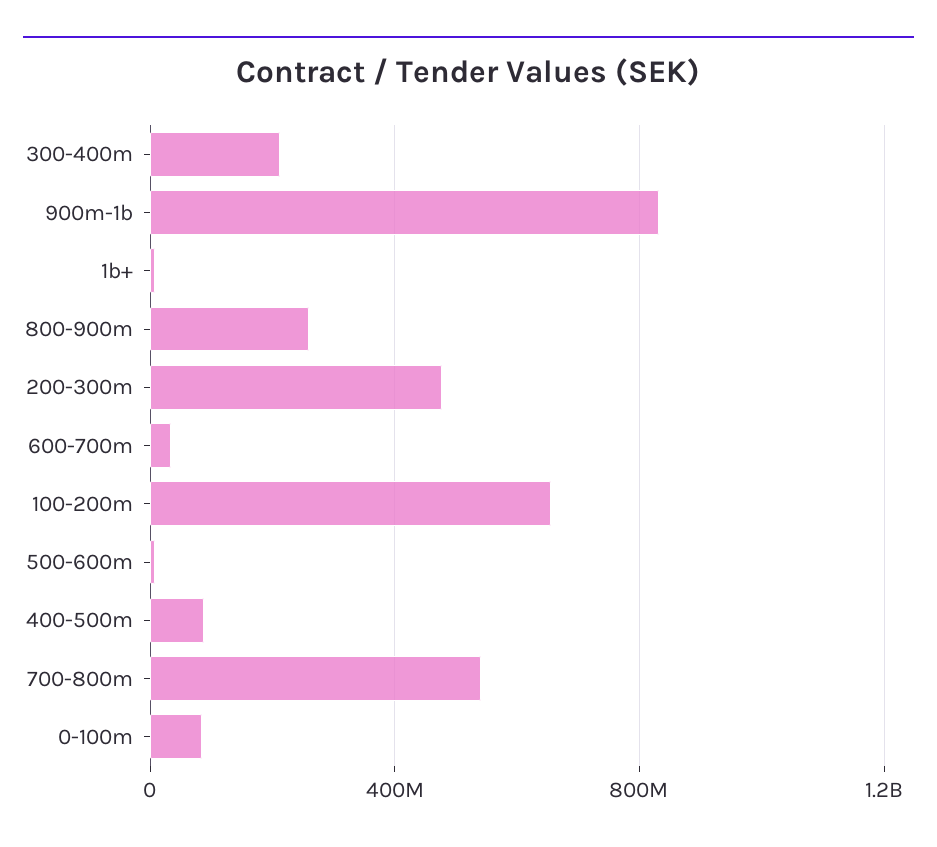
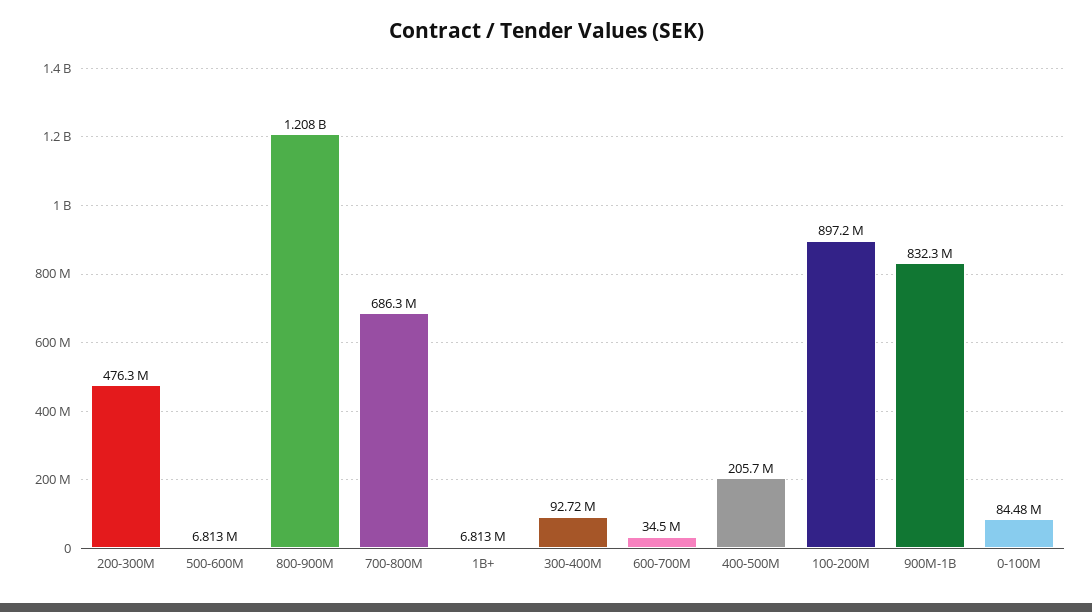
  {
-   "300-400m": 200000000,
+   "300-400m": 92720000,
    "900m-1b": 832300000,
    "1b+": 6813000,
-   "800-900m": 250000000,
+   "800-900m": 1208000000,
    "200-300m": 476300000,
    "600-700m": 34500000,
-   "100-200m": 650000000,
+   "100-200m": 897200000,
    "500-600m": 6813000,
-   "400-500m": 100000000,
+   "400-500m": 205700000,
-   "700-800m": 550000000,
+   "700-800m": 686300000,
    "0-100m": 84480000
  }

